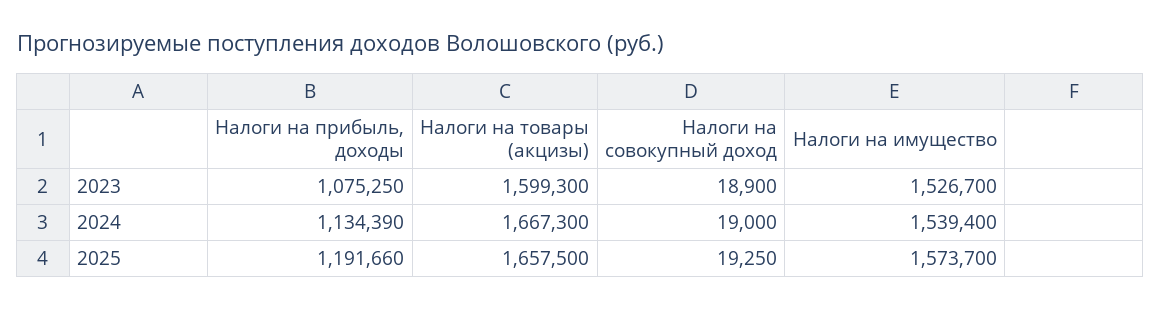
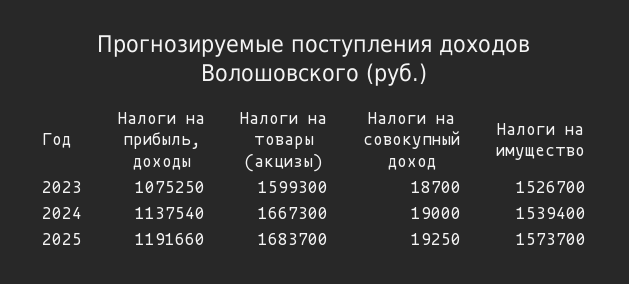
  {
    "Налоги на прибыль, доходы": {
      "2023": 1075250,
-     "2024": 1134390,
+     "2024": 1137540,
      "2025": 1191660
    },
    "Налоги на товары (акцизы)": {
      "2023": 1599300,
      "2024": 1667300,
-     "2025": 1657500
+     "2025": 1683700
    },
    "Налоги на совокупный доход": {
-     "2023": 18900,
+     "2023": 18700,
      "2024": 19000,
      "2025": 19250
    },
    "Налоги на имущество": {
      "2023": 1526700,
      "2024": 1539400,
      "2025": 1573700
    }
  }

